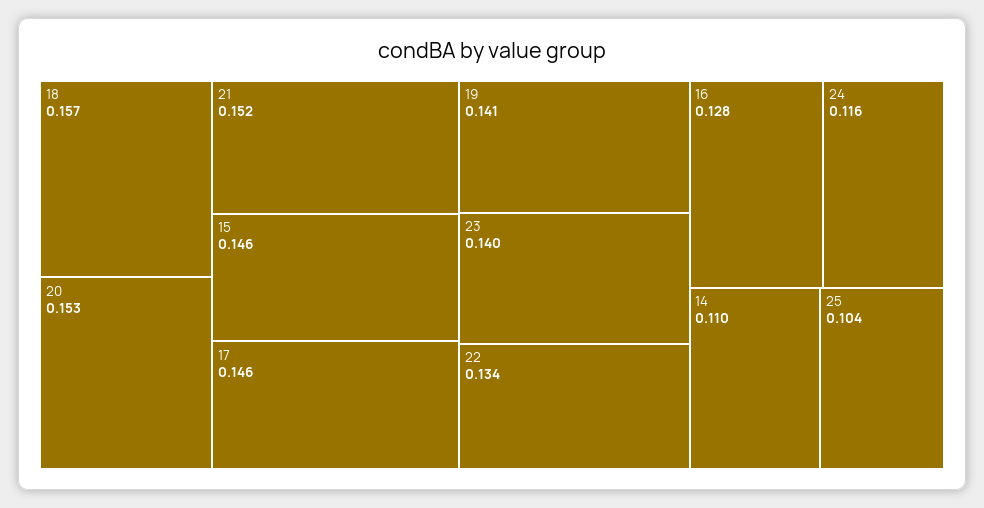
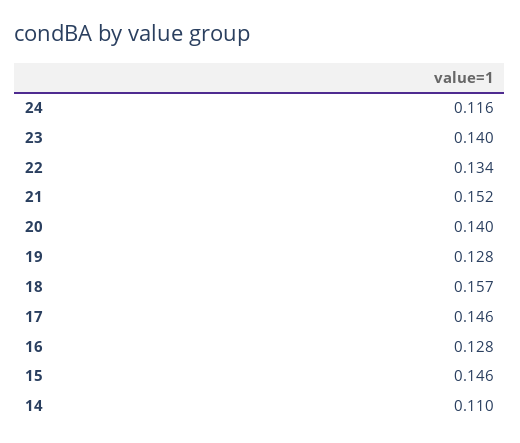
  {
    "18": 0.157,
-   "20": 0.153,
+   "20": 0.14,
    "21": 0.152,
    "15": 0.146,
    "17": 0.146,
-   "19": 0.141,
+   "19": 0.128,
    "23": 0.14,
    "22": 0.134,
    "16": 0.128,
    "24": 0.116,
-   "14": 0.11,
+   "14": 0.11
-   "25": 0.104
  }

